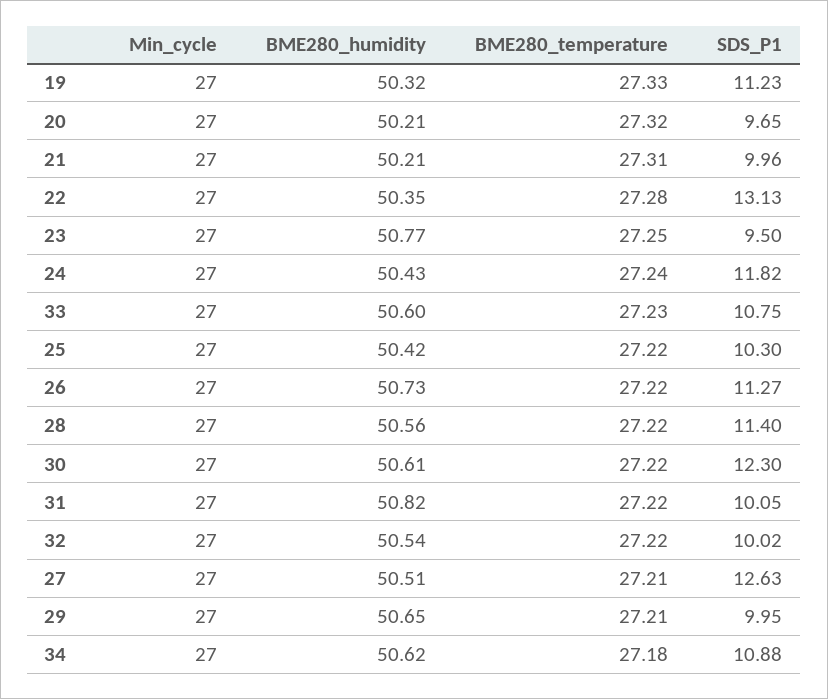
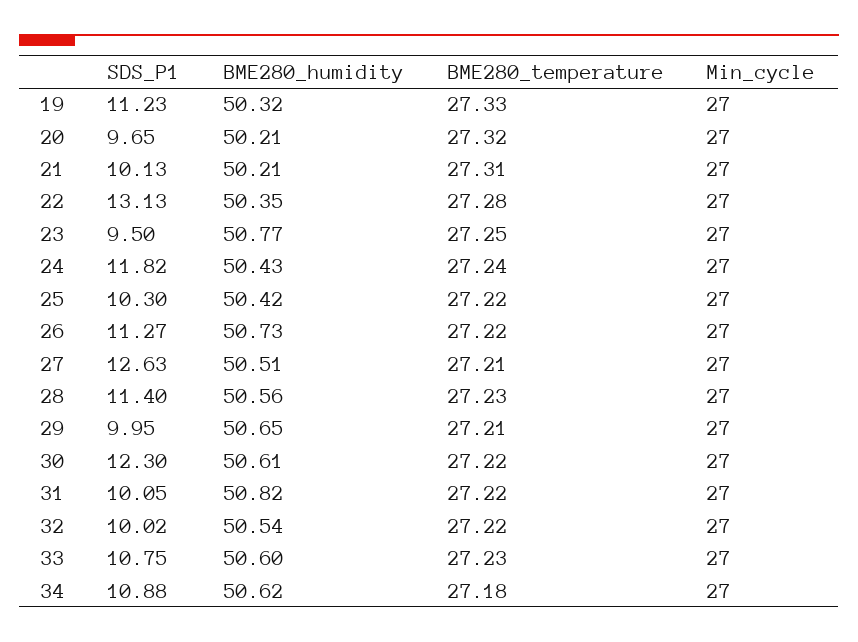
  {
    "Min_cycle": {
      "19": 27,
      "20": 27,
      "21": 27,
      "22": 27,
      "23": 27,
      "24": 27,
      "33": 27,
      "25": 27,
      "26": 27,
      "28": 27,
      "30": 27,
      "31": 27,
      "32": 27,
      "27": 27,
      "29": 27,
      "34": 27
    },
    "BME280_humidity": {
      "19": 50.32,
      "20": 50.21,
      "21": 50.21,
      "22": 50.35,
      "23": 50.77,
      "24": 50.43,
      "33": 50.6,
      "25": 50.42,
      "26": 50.73,
      "28": 50.56,
      "30": 50.61,
      "31": 50.82,
      "32": 50.54,
      "27": 50.51,
      "29": 50.65,
      "34": 50.62
    },
    "BME280_temperature": {
      "19": 27.33,
      "20": 27.32,
      "21": 27.31,
      "22": 27.28,
      "23": 27.25,
      "24": 27.24,
      "33": 27.23,
      "25": 27.22,
      "26": 27.22,
-     "28": 27.22,
+     "28": 27.23,
      "30": 27.22,
      "31": 27.22,
      "32": 27.22,
      "27": 27.21,
      "29": 27.21,
      "34": 27.18
    },
    "SDS_P1": {
      "19": 11.23,
      "20": 9.65,
-     "21": 9.96,
+     "21": 10.13,
      "22": 13.13,
      "23": 9.5,
      "24": 11.82,
      "33": 10.75,
      "25": 10.3,
      "26": 11.27,
      "28": 11.4,
      "30": 12.3,
      "31": 10.05,
      "32": 10.02,
      "27": 12.63,
      "29": 9.95,
      "34": 10.88
    }
  }

